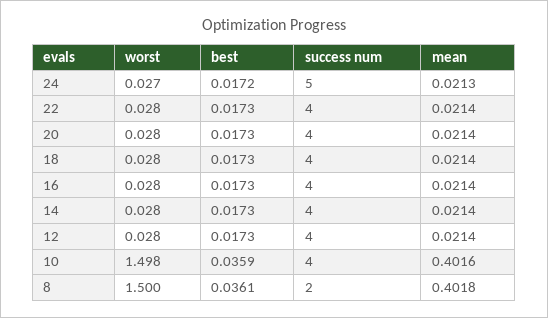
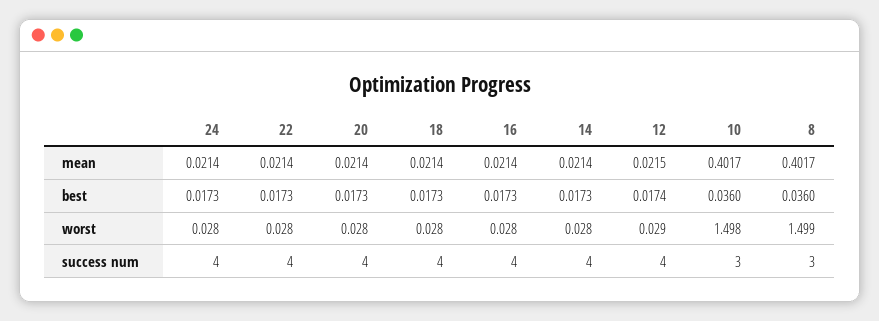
  {
    "worst": {
-     "24": 0.027,
+     "24": 0.028,
      "22": 0.028,
      "20": 0.028,
      "18": 0.028,
      "16": 0.028,
      "14": 0.028,
-     "12": 0.028,
+     "12": 0.029,
      "10": 1.498,
-     "8": 1.5
+     "8": 1.499
    },
    "best": {
-     "24": 0.0172,
+     "24": 0.0173,
      "22": 0.0173,
      "20": 0.0173,
      "18": 0.0173,
      "16": 0.0173,
      "14": 0.0173,
-     "12": 0.0173,
+     "12": 0.0174,
-     "10": 0.0359,
+     "10": 0.036,
-     "8": 0.0361
+     "8": 0.036
    },
    "success num": {
-     "24": 5,
+     "24": 4,
      "22": 4,
      "20": 4,
      "18": 4,
      "16": 4,
      "14": 4,
      "12": 4,
-     "10": 4,
+     "10": 3,
-     "8": 2
+     "8": 3
    },
    "mean": {
-     "24": 0.0213,
+     "24": 0.0214,
      "22": 0.0214,
      "20": 0.0214,
      "18": 0.0214,
      "16": 0.0214,
      "14": 0.0214,
-     "12": 0.0214,
+     "12": 0.0215,
-     "10": 0.4016,
+     "10": 0.4017,
-     "8": 0.4018
+     "8": 0.4017
    }
  }

